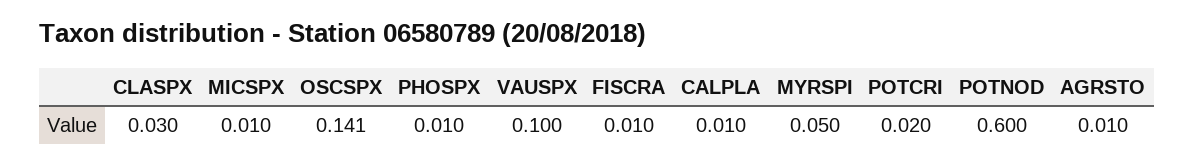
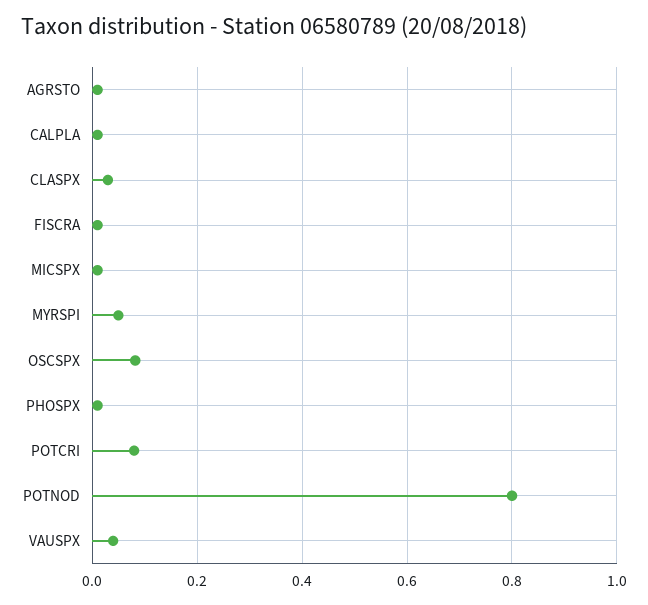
  {
    "CLASPX": 0.03,
    "MICSPX": 0.01,
-   "OSCSPX": 0.141,
+   "OSCSPX": 0.08,
    "PHOSPX": 0.01,
-   "VAUSPX": 0.1,
+   "VAUSPX": 0.04,
    "FISCRA": 0.01,
    "CALPLA": 0.01,
    "MYRSPI": 0.05,
-   "POTCRI": 0.02,
+   "POTCRI": 0.08,
-   "POTNOD": 0.6,
+   "POTNOD": 0.8,
    "AGRSTO": 0.01
  }

